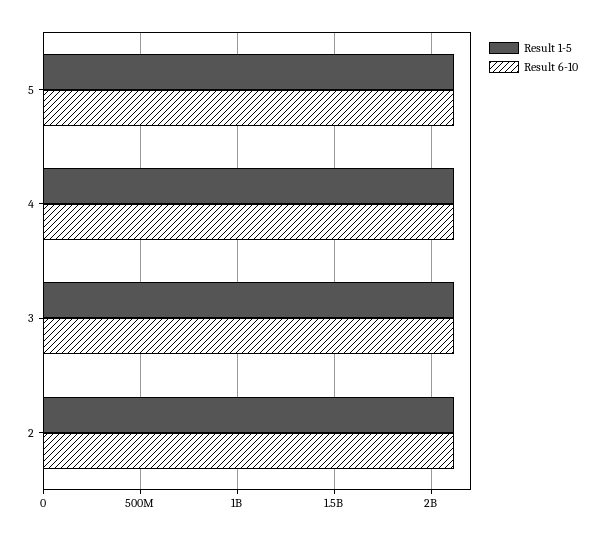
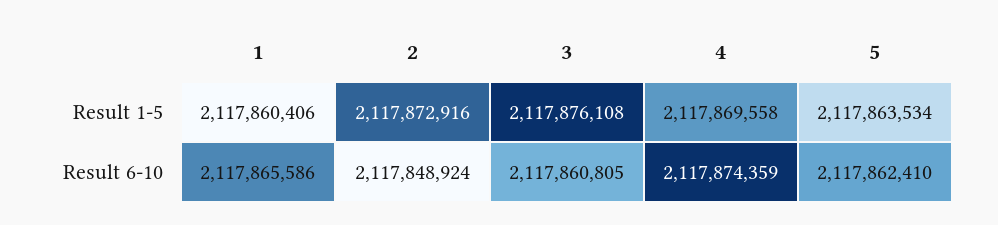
  {
    "Result 1-5": {
      "5": 2117863534,
      "4": 2117869558,
      "3": 2117876108,
-     "2": 2117872916
+     "2": 2117872916,
+     "1": 2117860406
    },
    "Result 6-10": {
      "5": 2117862410,
      "4": 2117874359,
      "3": 2117860805,
-     "2": 2117848924
+     "2": 2117848924,
+     "1": 2117865586
    }
  }

